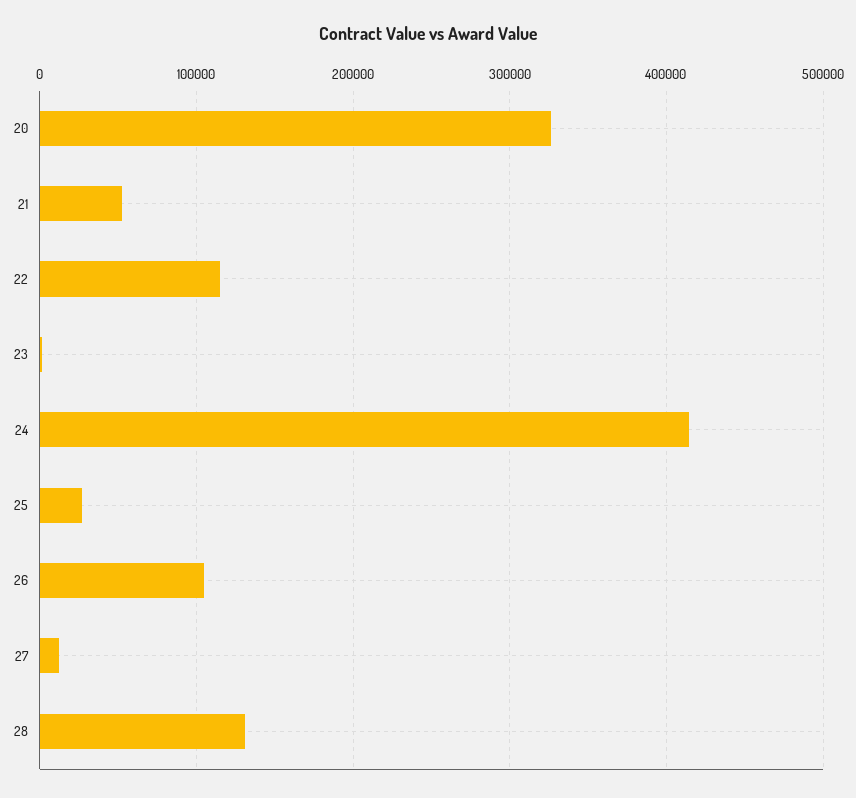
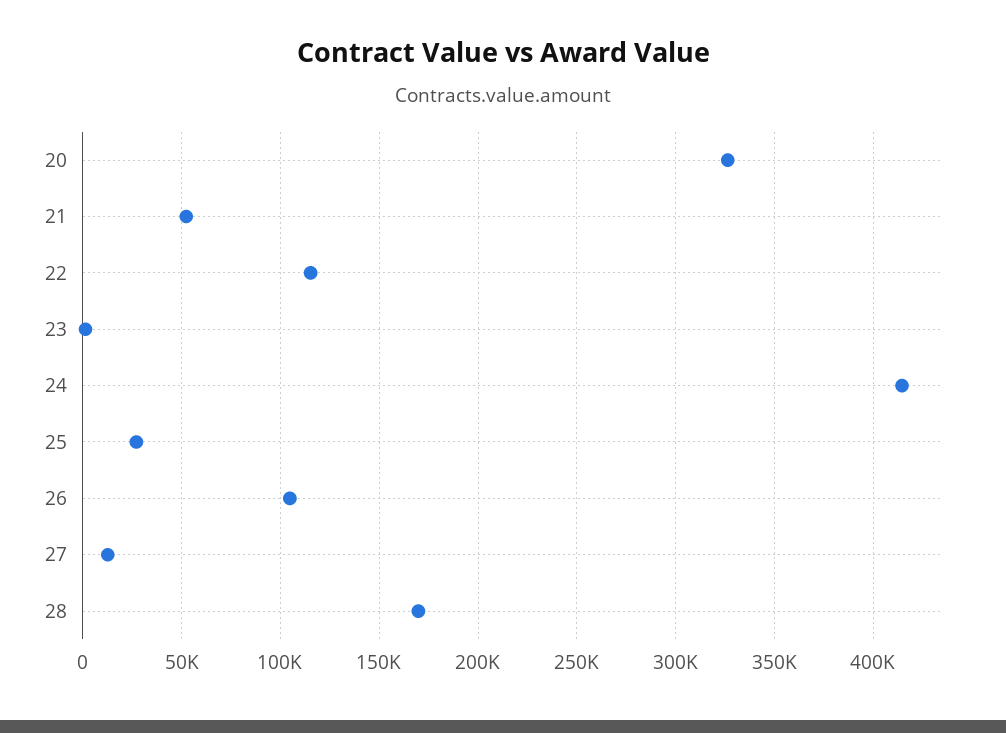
  {
    "20": 325000,
    "21": 50000,
    "22": 115000,
    "23": 0,
    "24": 415000,
    "25": 25000,
    "26": 105000,
    "27": 15000,
-   "28": 130000
+   "28": 170000
  }

